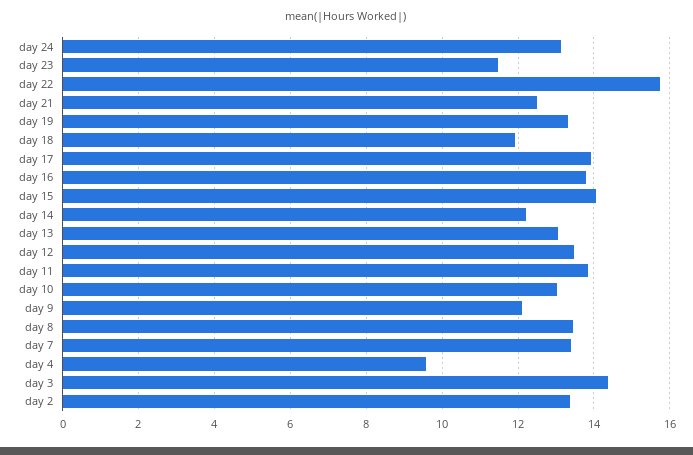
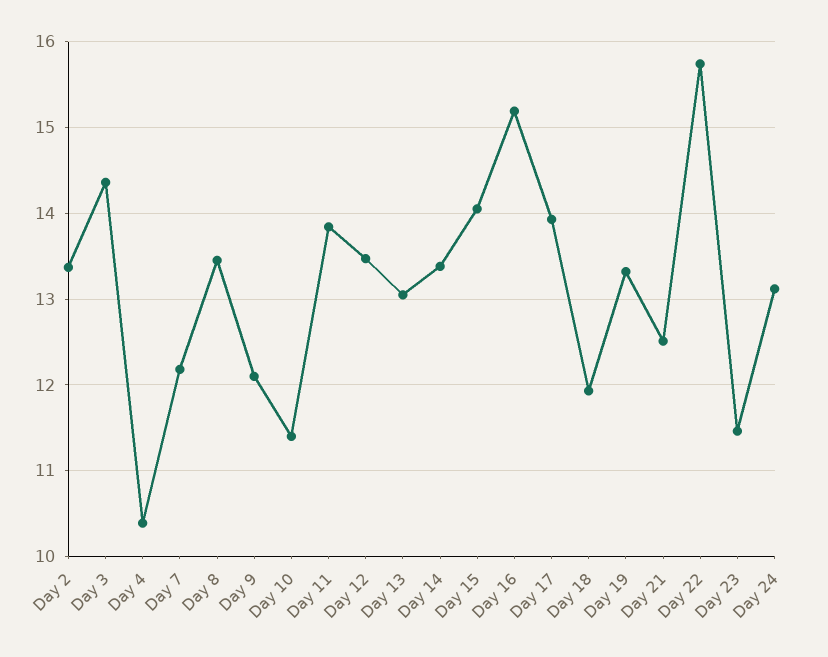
  {
    "day 24": 13.1,
    "day 23": 11.5,
    "day 22": 15.7,
    "day 21": 12.5,
    "day 19": 13.3,
    "day 18": 11.9,
    "day 17": 13.9,
-   "day 16": 13.8,
+   "day 16": 15.2,
    "day 15": 14.1,
-   "day 14": 12.2,
+   "day 14": 13.4,
    "day 13": 13.1,
    "day 12": 13.5,
    "day 11": 13.8,
-   "day 10": 13,
+   "day 10": 11.4,
    "day 9": 12.1,
    "day 8": 13.5,
-   "day 7": 13.4,
+   "day 7": 12.2,
-   "day 4": 9.6,
+   "day 4": 10.4,
    "day 3": 14.4,
    "day 2": 13.4
  }

